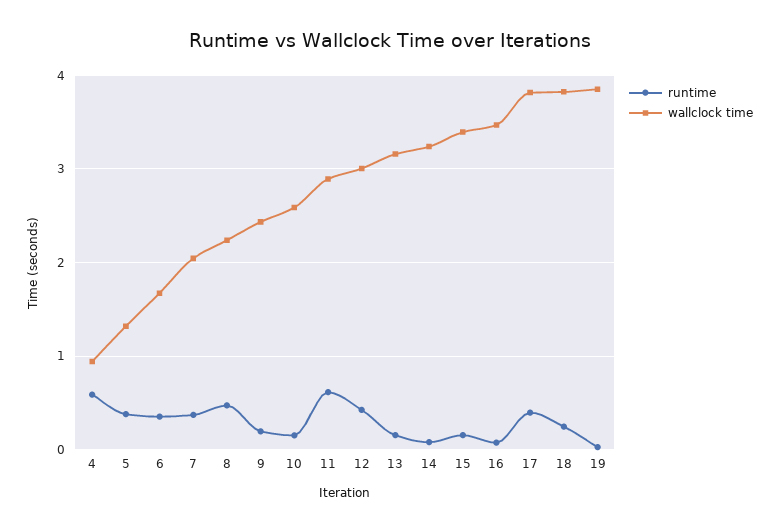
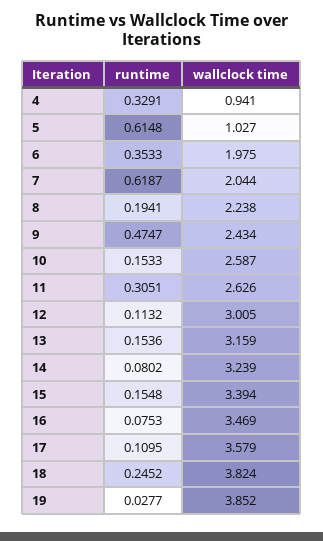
  {
    "runtime": {
-     "4": 0.6,
+     "4": 0.3291,
-     "5": 0.4,
+     "5": 0.6148,
      "6": 0.3533,
-     "7": 0.4,
+     "7": 0.6187,
-     "8": 0.5,
+     "8": 0.1941,
-     "9": 0.2,
+     "9": 0.4747,
      "10": 0.1533,
-     "11": 0.6,
+     "11": 0.3051,
-     "12": 0.4,
+     "12": 0.1132,
      "13": 0.1536,
      "14": 0.0802,
      "15": 0.1548,
      "16": 0.0753,
-     "17": 0.4,
+     "17": 0.1095,
      "18": 0.2452,
      "19": 0.0277
    },
    "wallclock time": {
      "4": 0.941,
-     "5": 1.3,
+     "5": 1.027,
-     "6": 1.7,
+     "6": 1.975,
      "7": 2.044,
      "8": 2.238,
      "9": 2.434,
      "10": 2.587,
-     "11": 2.9,
+     "11": 2.626,
      "12": 3.005,
      "13": 3.159,
      "14": 3.239,
      "15": 3.394,
      "16": 3.469,
-     "17": 3.8,
+     "17": 3.579,
      "18": 3.824,
      "19": 3.852
    }
  }

